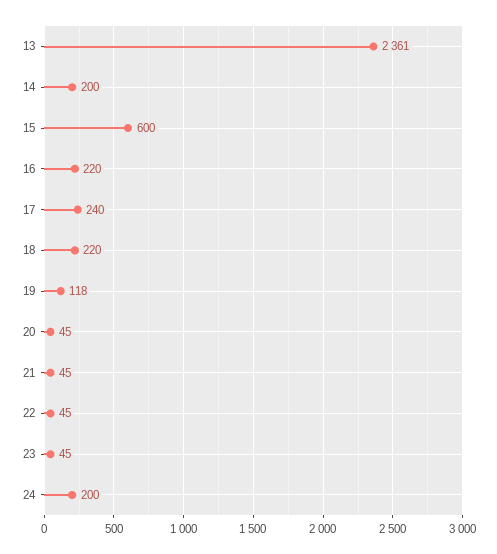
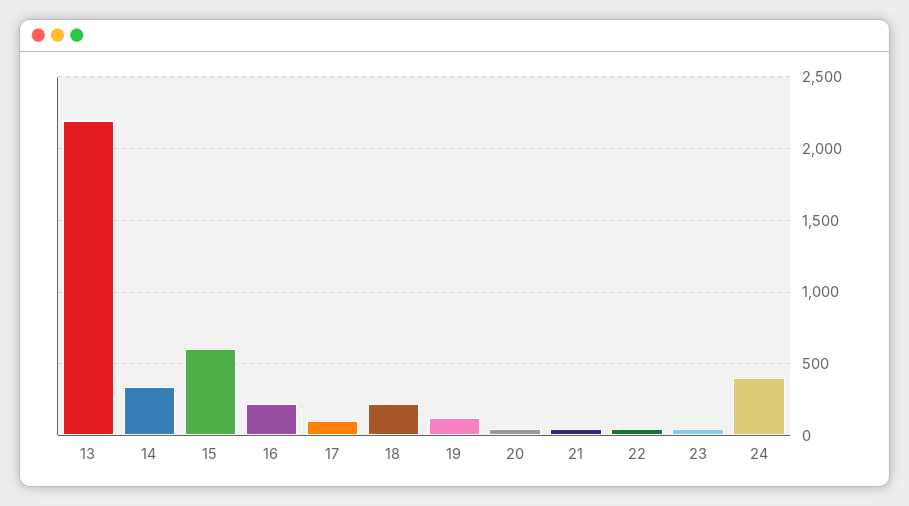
  {
-   "13": 2361,
+   "13": 2200,
-   "14": 200,
+   "14": 350,
    "15": 600,
    "16": 220,
-   "17": 240,
+   "17": 100,
    "18": 220,
    "19": 118,
    "20": 45,
    "21": 45,
    "22": 45,
    "23": 45,
-   "24": 200
+   "24": 400
  }

